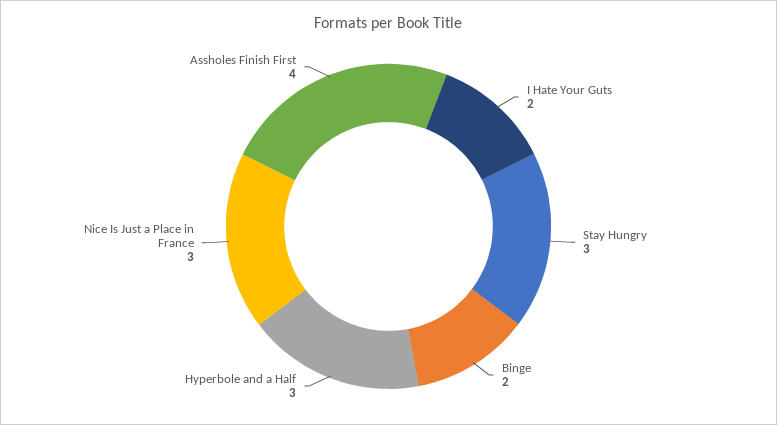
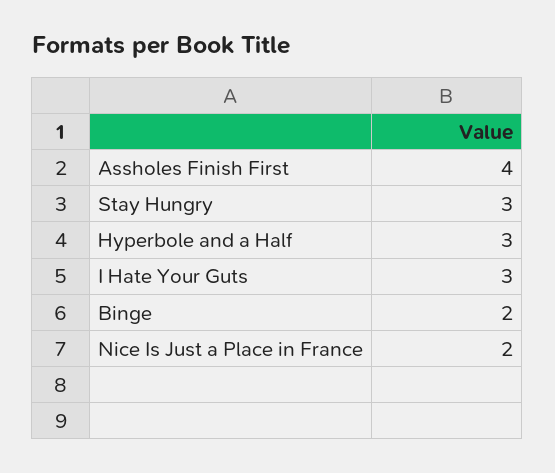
  {
-   "I Hate Your Guts": 2,
+   "I Hate Your Guts": 3,
    "Stay Hungry": 3,
    "Binge": 2,
    "Hyperbole and a Half": 3,
-   "Nice Is Just a Place in France": 3,
+   "Nice Is Just a Place in France": 2,
    "Assholes Finish First": 4
  }

